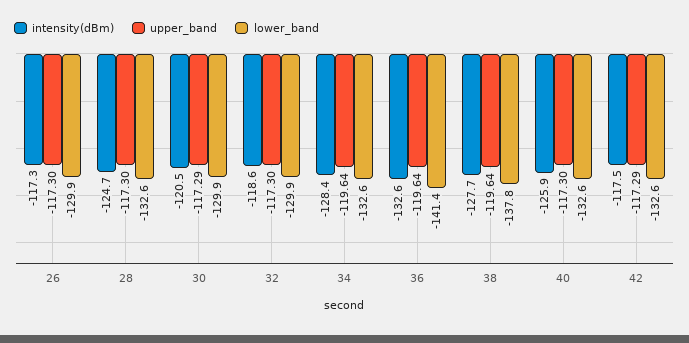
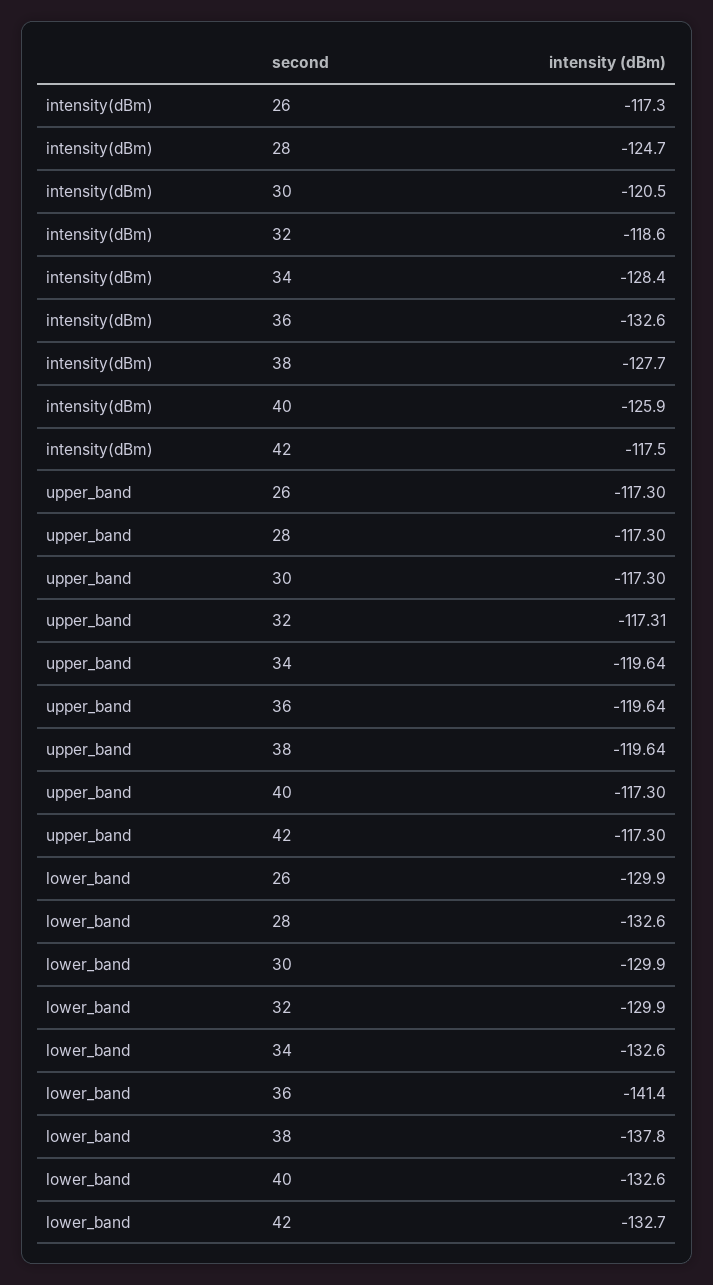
  {
    "intensity(dBm)": {
      "26": -117.3,
      "28": -124.7,
      "30": -120.5,
      "32": -118.6,
      "34": -128.4,
      "36": -132.6,
      "38": -127.7,
      "40": -125.9,
      "42": -117.5
    },
    "upper_band": {
      "26": -117.3,
      "28": -117.3,
-     "30": -117.29,
+     "30": -117.3,
-     "32": -117.3,
+     "32": -117.31,
      "34": -119.64,
      "36": -119.64,
      "38": -119.64,
      "40": -117.3,
-     "42": -117.29
+     "42": -117.3
    },
    "lower_band": {
      "26": -129.9,
      "28": -132.6,
      "30": -129.9,
      "32": -129.9,
      "34": -132.6,
      "36": -141.4,
      "38": -137.8,
      "40": -132.6,
-     "42": -132.6
+     "42": -132.7
    }
  }

